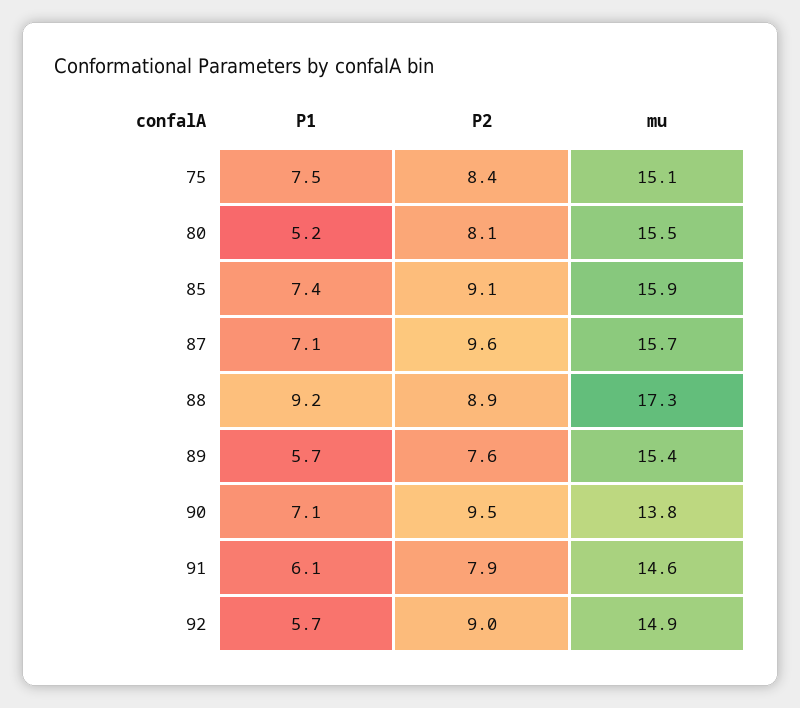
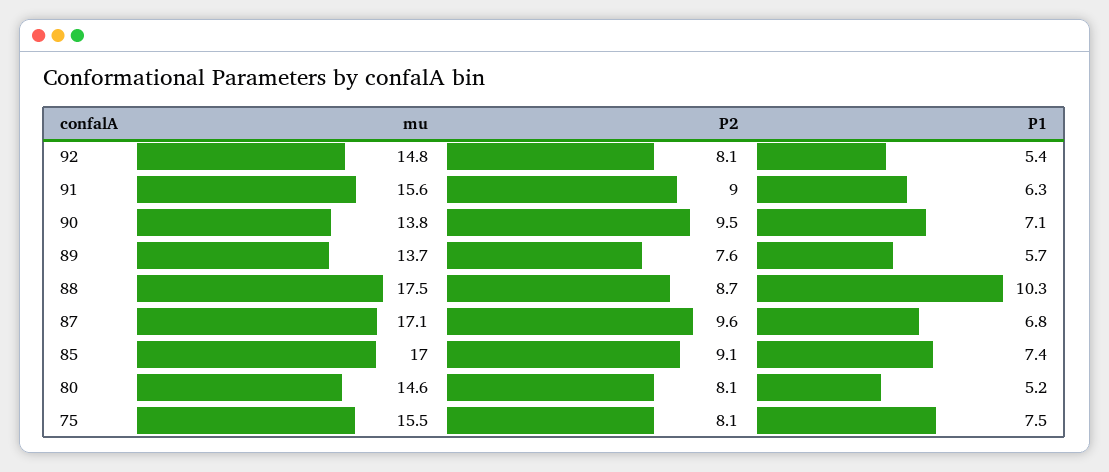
  {
    "P1": {
      "75": 7.5,
      "80": 5.2,
      "85": 7.4,
-     "87": 7.1,
+     "87": 6.8,
-     "88": 9.2,
+     "88": 10.3,
      "89": 5.7,
      "90": 7.1,
-     "91": 6.1,
+     "91": 6.3,
-     "92": 5.7
+     "92": 5.4
    },
    "P2": {
-     "75": 8.4,
+     "75": 8.1,
      "80": 8.1,
      "85": 9.1,
      "87": 9.6,
-     "88": 8.9,
+     "88": 8.7,
      "89": 7.6,
      "90": 9.5,
-     "91": 7.9,
+     "91": 9,
-     "92": 9
+     "92": 8.1
    },
    "mu": {
-     "75": 15.1,
+     "75": 15.5,
-     "80": 15.5,
+     "80": 14.6,
-     "85": 15.9,
+     "85": 17,
-     "87": 15.7,
+     "87": 17.1,
-     "88": 17.3,
+     "88": 17.5,
-     "89": 15.4,
+     "89": 13.7,
      "90": 13.8,
-     "91": 14.6,
+     "91": 15.6,
-     "92": 14.9
+     "92": 14.8
    }
  }

